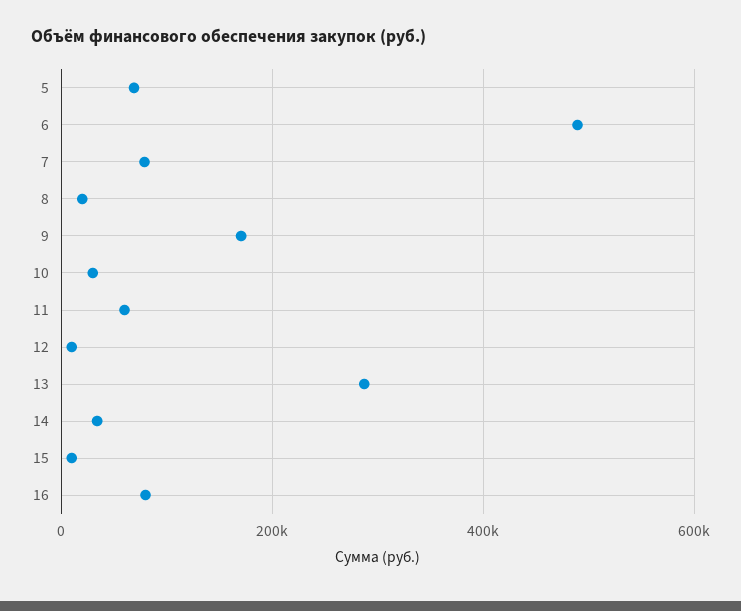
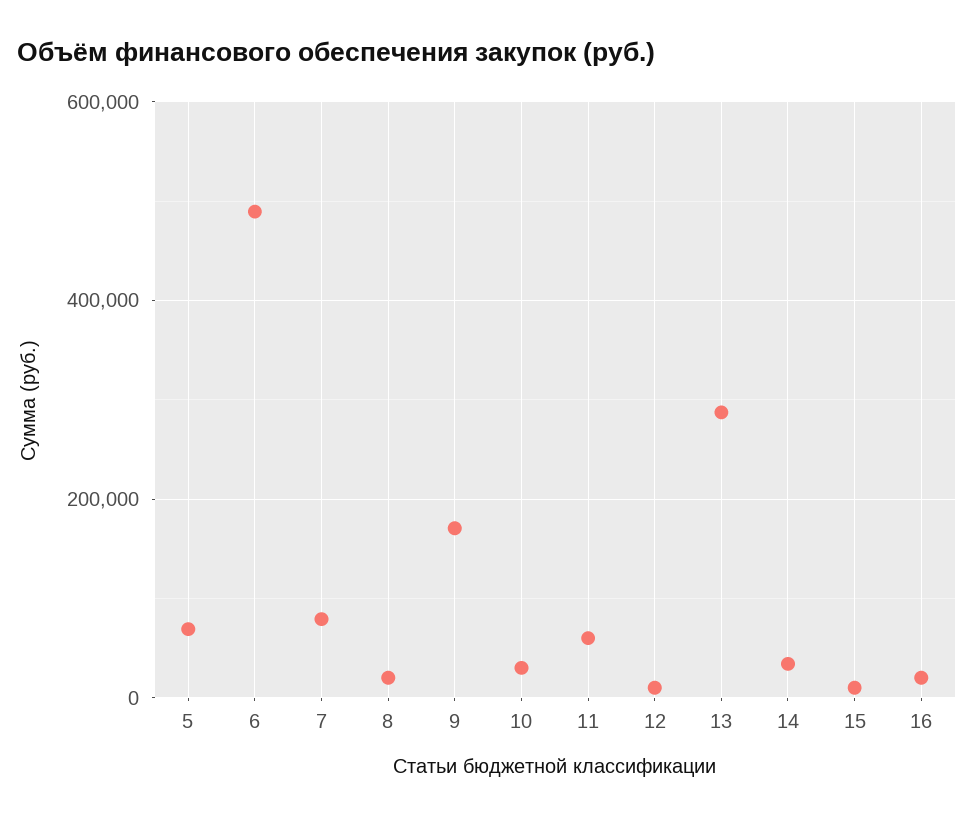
  {
    "5": 60000,
    "6": 480000,
    "7": 80000,
    "8": 20000,
    "9": 180000,
    "10": 40000,
    "11": 60000,
    "12": 20000,
    "13": 280000,
    "14": 40000,
    "15": 20000,
-   "16": 80000
+   "16": 20000
  }

